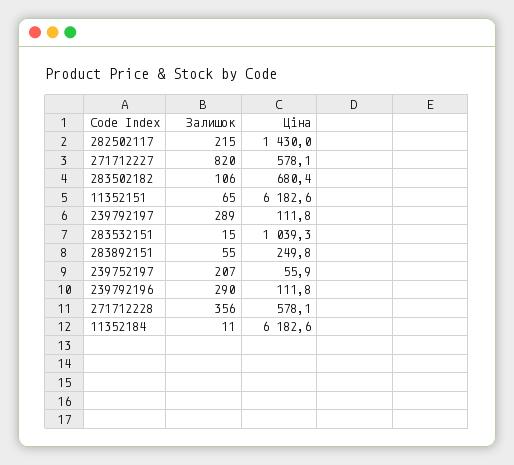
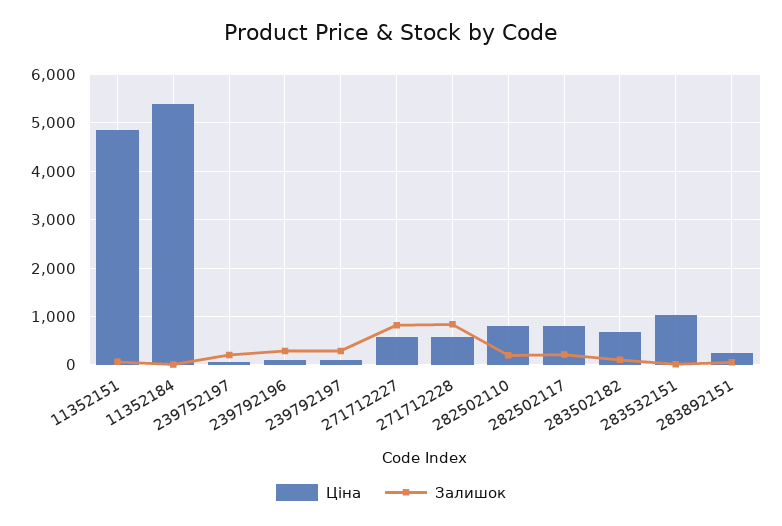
  {
    "Залишок": {
      "282502117": 215,
      "271712227": 820,
      "283502182": 106,
      "11352151": 65,
      "239792197": 289,
      "283532151": 15,
      "283892151": 55,
      "239752197": 207,
      "239792196": 290,
-     "271712228": 356,
+     "271712228": 800,
-     "11352184": 11
+     "11352184": 11,
+     "282502110": 200
    },
    "Ціна": {
-     "282502117": 1430,
+     "282502117": 800,
      "271712227": 578.1,
      "283502182": 680.4,
-     "11352151": 6182.6,
+     "11352151": 4800,
      "239792197": 111.8,
      "283532151": 1039.3,
      "283892151": 249.8,
      "239752197": 55.9,
      "239792196": 111.8,
      "271712228": 578.1,
-     "11352184": 6182.6
+     "11352184": 5400,
+     "282502110": 800
    }
  }

